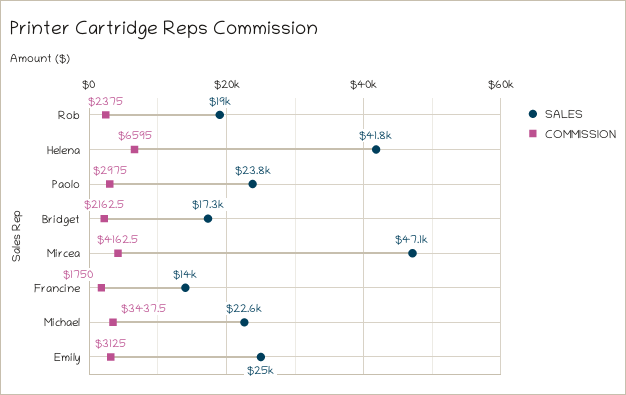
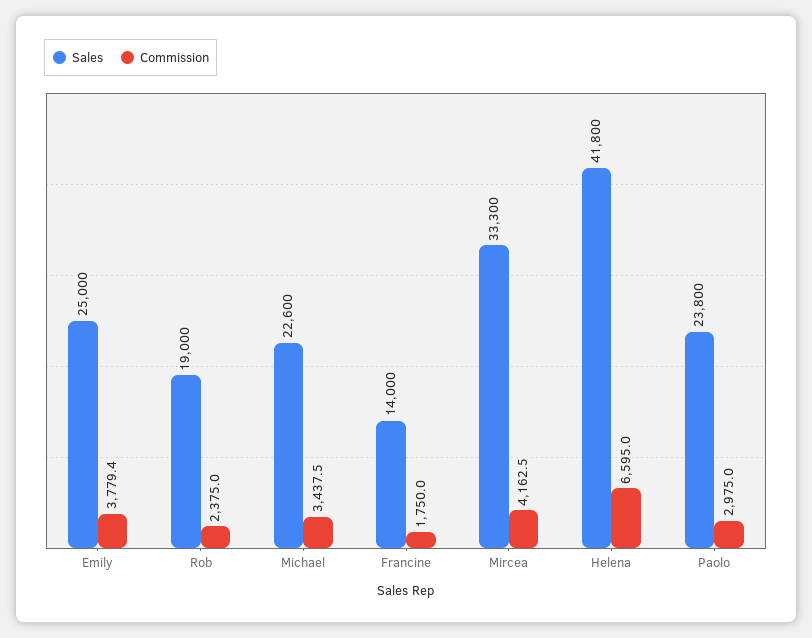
  {
    "SALES": {
      "Rob": 19000,
      "Helena": 41800,
      "Paolo": 23800,
-     "Bridget": 17300,
-     "Mircea": 47100,
+     "Mircea": 33300,
      "Francine": 14000,
      "Michael": 22600,
      "Emily": 25000
    },
    "COMMISSION": {
      "Rob": 2375,
      "Helena": 6595,
      "Paolo": 2975,
-     "Bridget": 2162.5,
      "Mircea": 4162.5,
      "Francine": 1750,
      "Michael": 3437.5,
-     "Emily": 3125
+     "Emily": 3779.4
    }
  }

